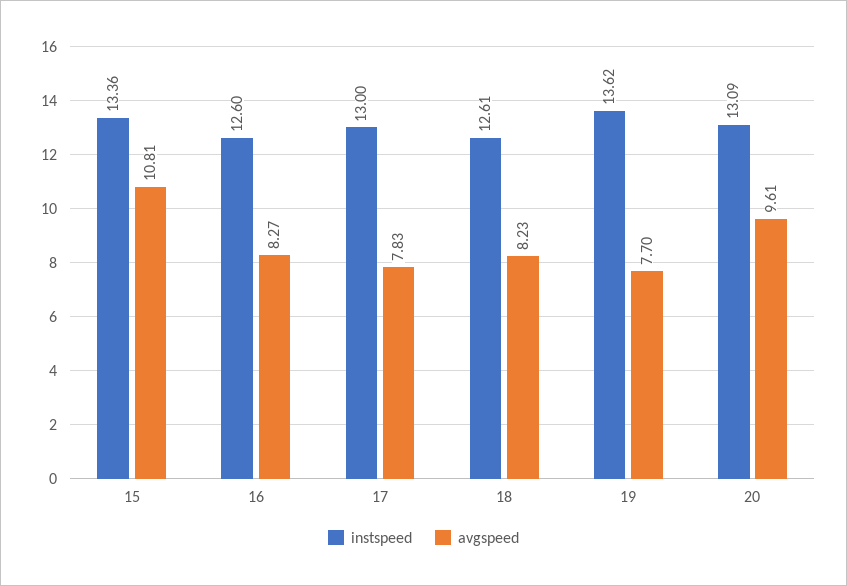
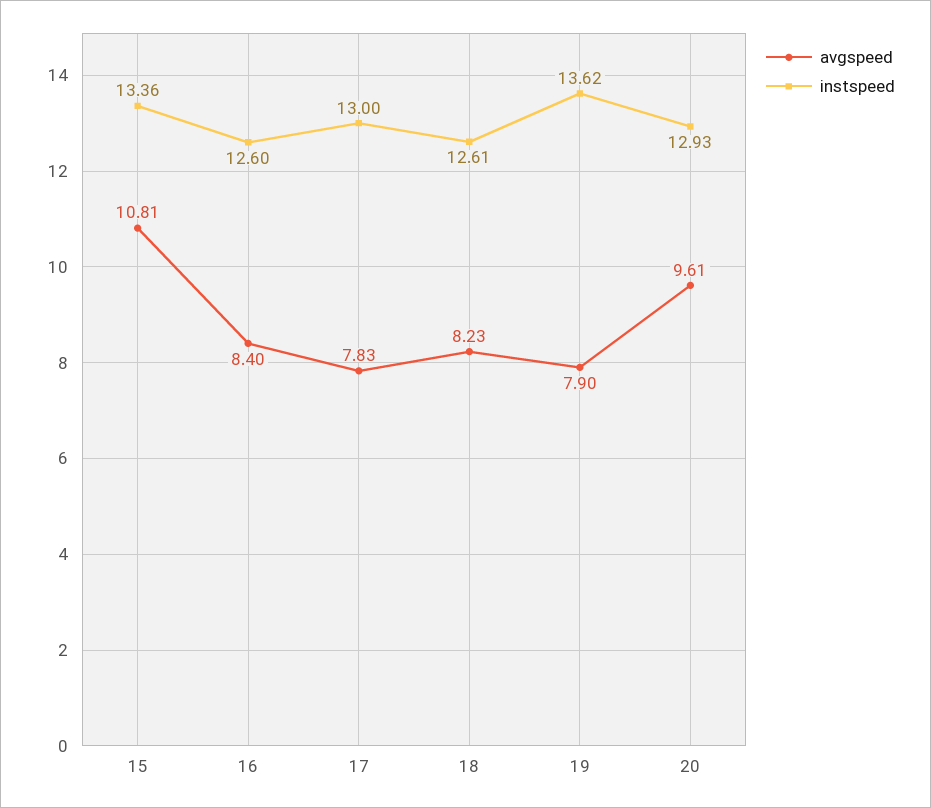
  {
    "instspeed": {
      "15": 13.36,
      "16": 12.6,
      "17": 13,
      "18": 12.61,
      "19": 13.62,
-     "20": 13.09
+     "20": 12.93
    },
    "avgspeed": {
      "15": 10.81,
-     "16": 8.27,
+     "16": 8.4,
      "17": 7.83,
      "18": 8.23,
-     "19": 7.7,
+     "19": 7.9,
      "20": 9.61
    }
  }

